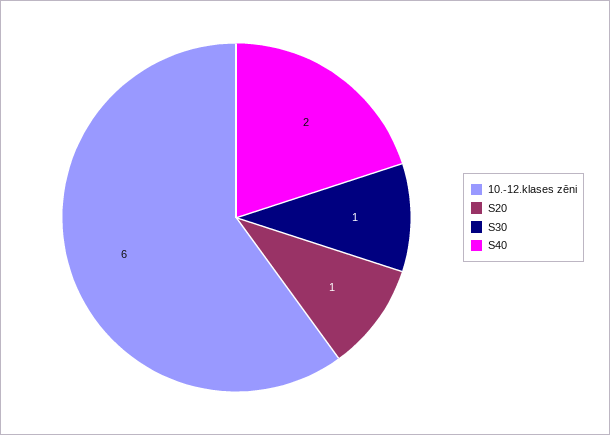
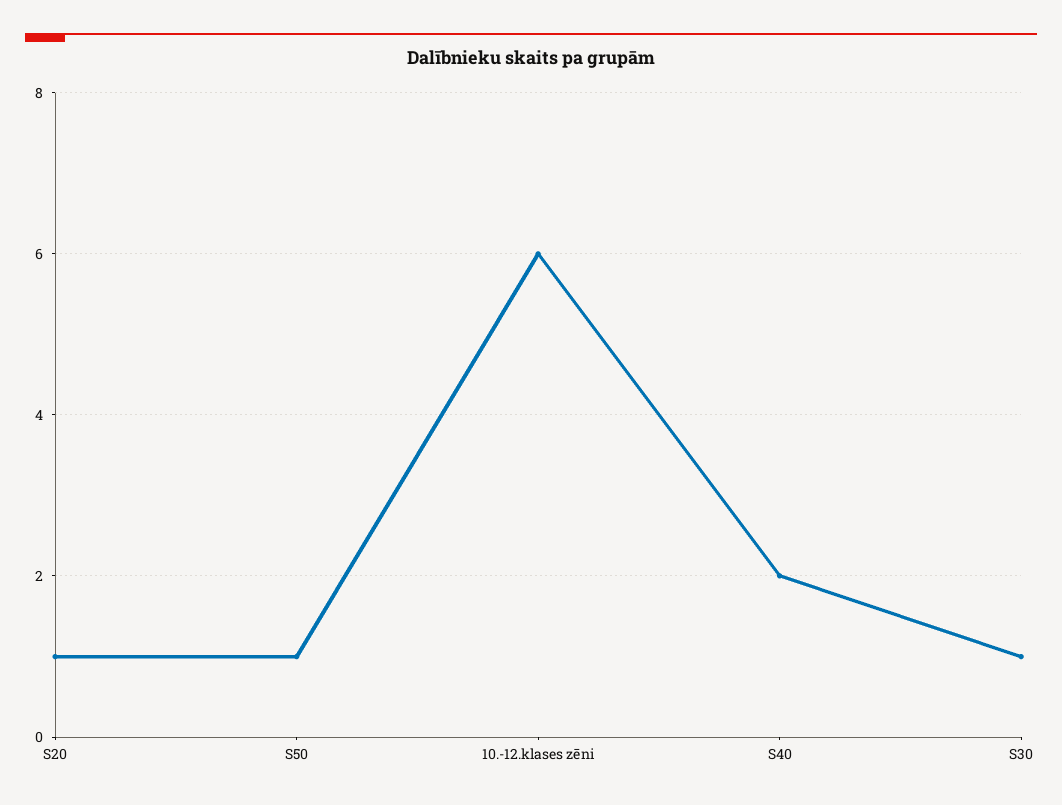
  {
    "10.-12.klases zēni": 6,
    "S20": 1,
    "S30": 1,
-   "S40": 2
+   "S40": 2,
+   "S50": 1
  }

